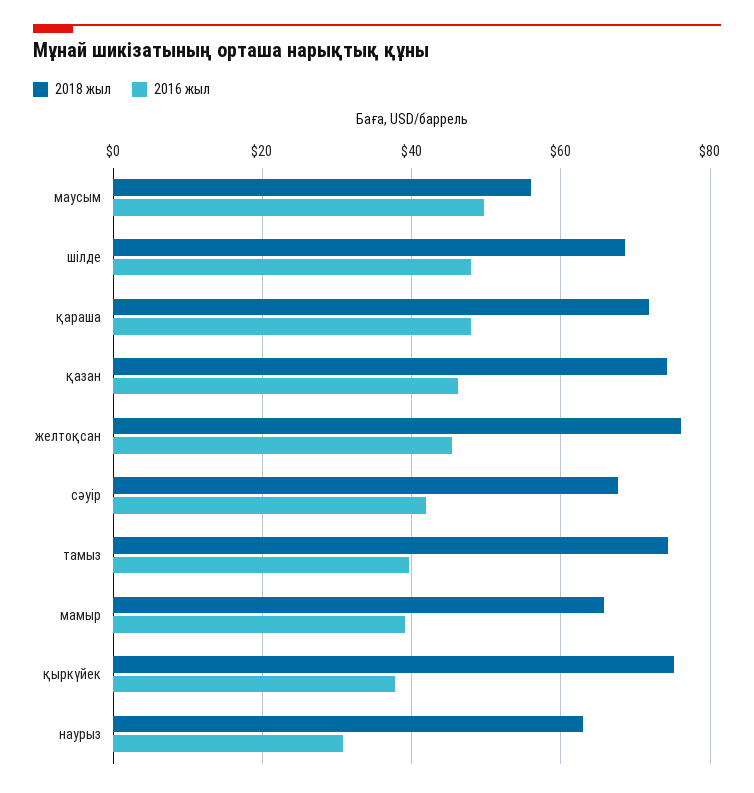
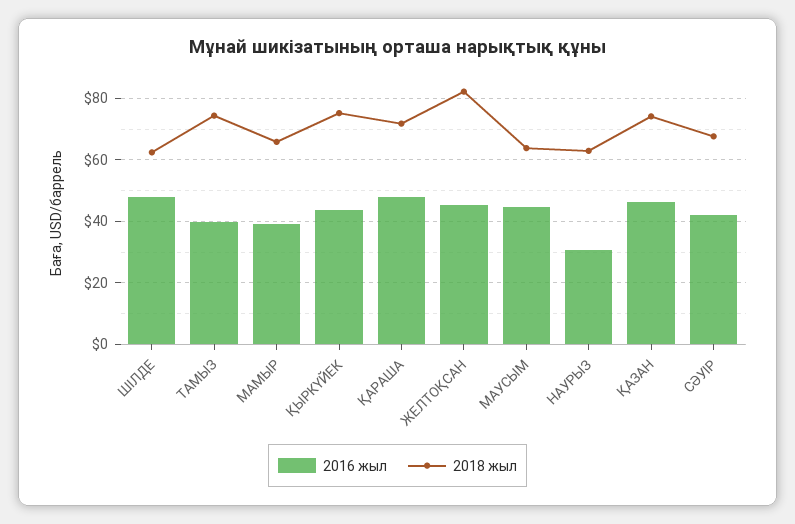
  {
    "2018 жыл": {
-     "маусым": 56,
+     "маусым": 64,
-     "шілде": 68,
+     "шілде": 62,
      "қараша": 72,
      "қазан": 74,
-     "желтоқсан": 76,
+     "желтоқсан": 82,
      "сәуір": 68,
      "тамыз": 74,
      "мамыр": 66,
      "қыркүйек": 76,
      "наурыз": 62
    },
    "2016 жыл": {
-     "маусым": 50,
+     "маусым": 44,
      "шілде": 48,
      "қараша": 48,
      "қазан": 46,
      "желтоқсан": 46,
      "сәуір": 42,
      "тамыз": 40,
      "мамыр": 40,
-     "қыркүйек": 38,
+     "қыркүйек": 44,
      "наурыз": 30
    }
  }

